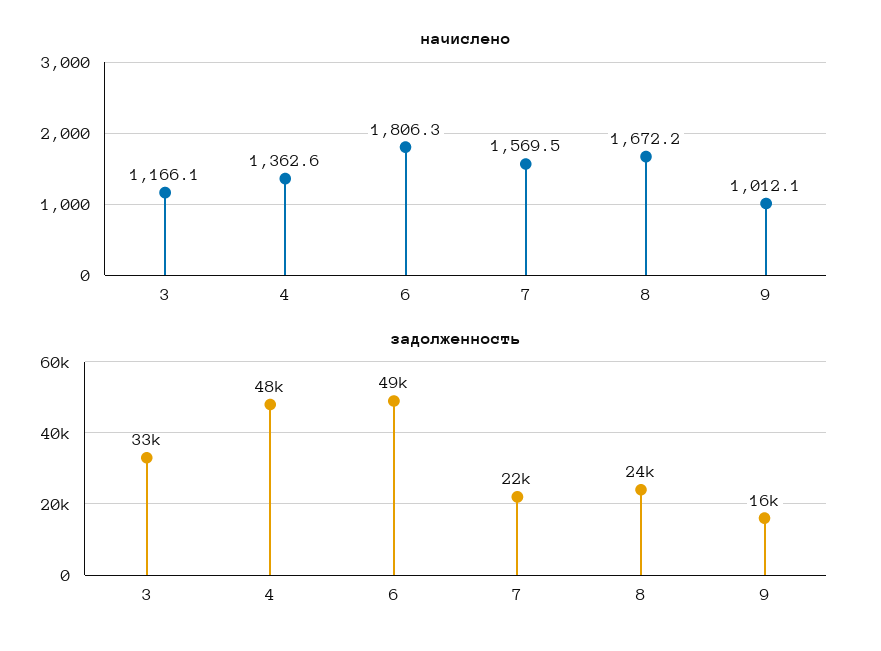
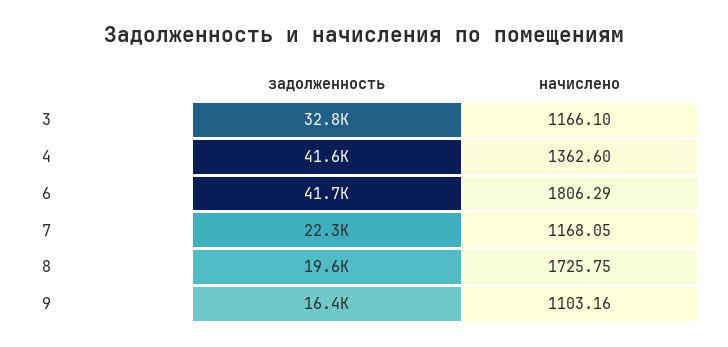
  {
    "начислено": {
      "3": 1166.1,
      "4": 1362.6,
      "6": 1806.29,
-     "7": 1569.5,
+     "7": 1168.05,
-     "8": 1672.2,
+     "8": 1725.75,
-     "9": 1012.1
+     "9": 1103.16
    },
    "задолженность": {
      "3": 32800,
-     "4": 48000,
+     "4": 41600,
-     "6": 49000,
+     "6": 41700,
      "7": 22300,
-     "8": 24000,
+     "8": 19600,
      "9": 16400
    }
  }

